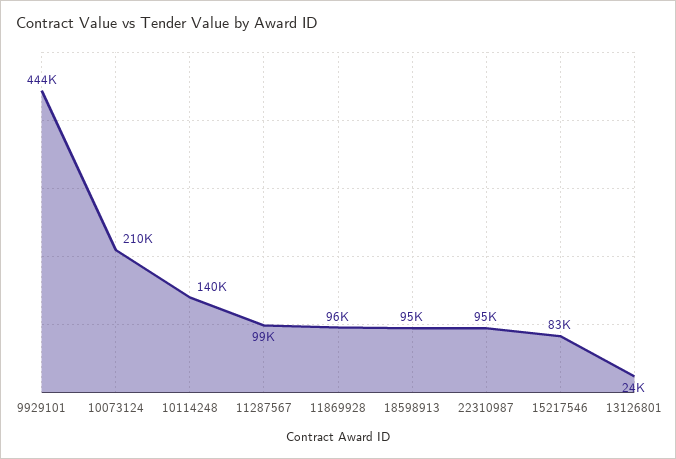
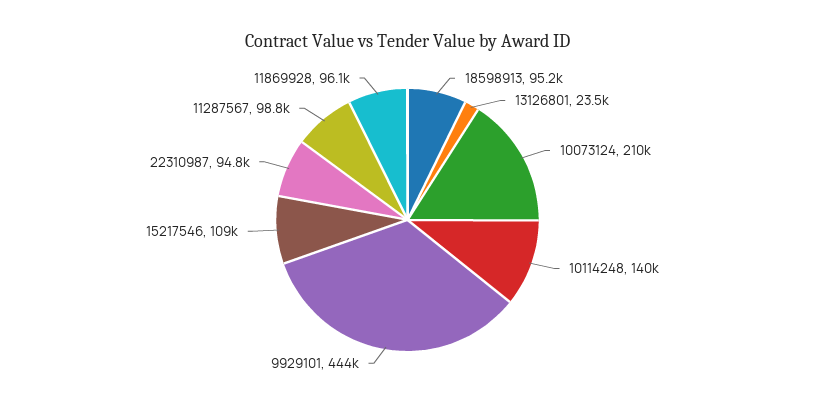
  {
    "9929101": 444000,
    "10073124": 210000,
    "10114248": 140000,
    "11287567": 98800,
    "11869928": 96100,
    "18598913": 95200,
    "22310987": 94800,
-   "15217546": 83000,
+   "15217546": 109000,
    "13126801": 23500
  }

